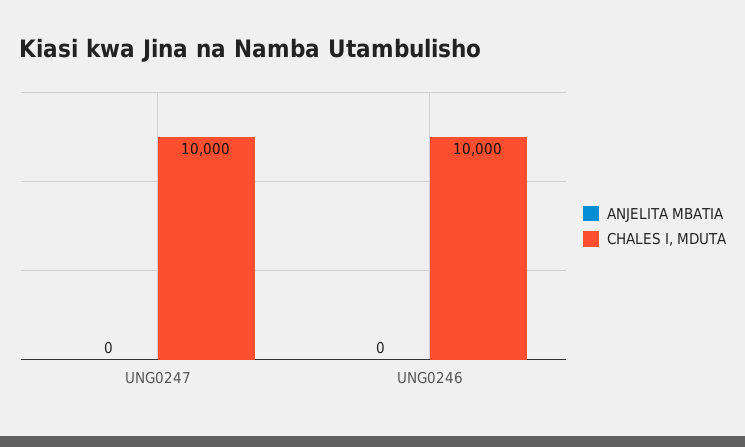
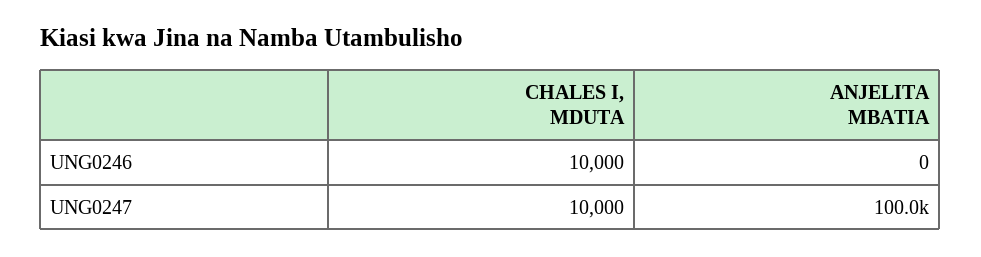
  {
    "ANJELITA MBATIA": {
-     "UNG0247": 0,
+     "UNG0247": 100000,
      "UNG0246": 0
    },
    "CHALES I, MDUTA": {
      "UNG0247": 10000,
      "UNG0246": 10000
    }
  }

